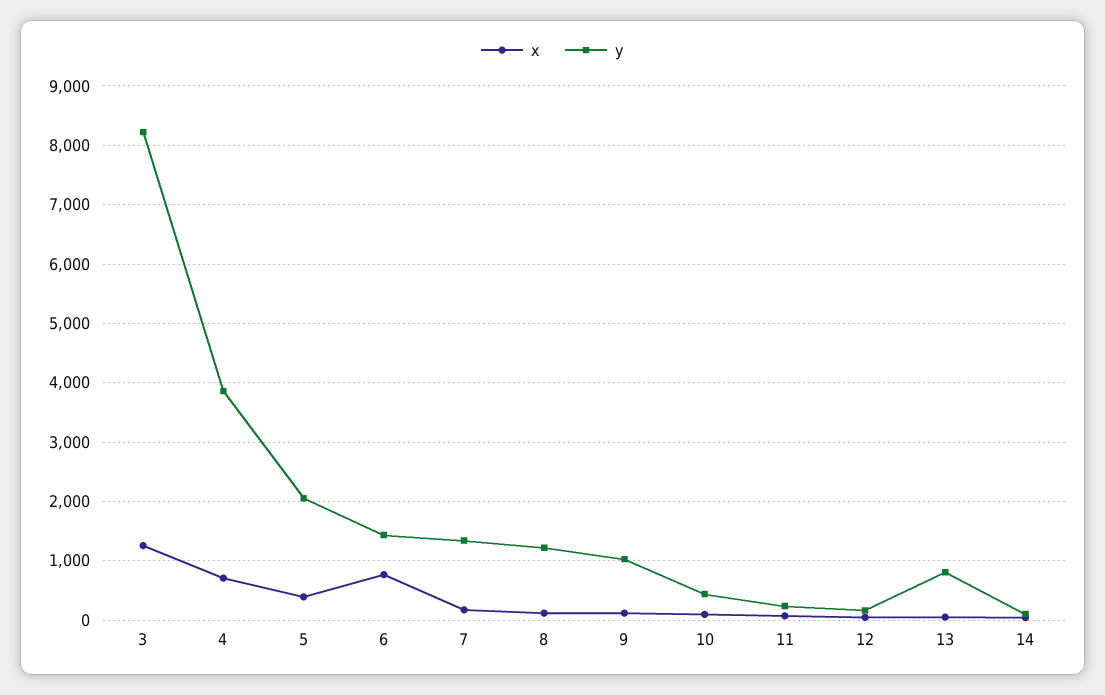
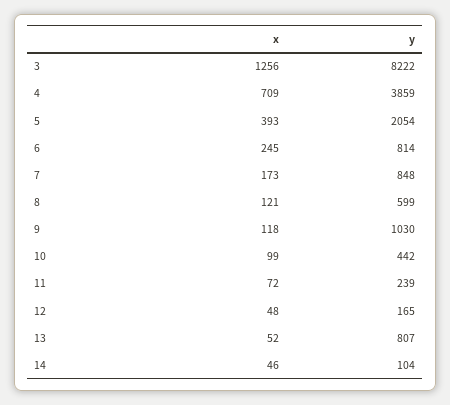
  {
    "x": {
      "3": 1256,
      "4": 709,
      "5": 393,
-     "6": 800,
+     "6": 245,
      "7": 173,
      "8": 121,
      "9": 118,
      "10": 99,
      "11": 72,
      "12": 48,
      "13": 52,
      "14": 46
    },
    "y": {
      "3": 8222,
      "4": 3859,
      "5": 2054,
-     "6": 1400,
+     "6": 814,
-     "7": 1400,
+     "7": 848,
-     "8": 1200,
+     "8": 599,
      "9": 1030,
      "10": 442,
      "11": 239,
      "12": 165,
      "13": 807,
      "14": 104
    }
  }

